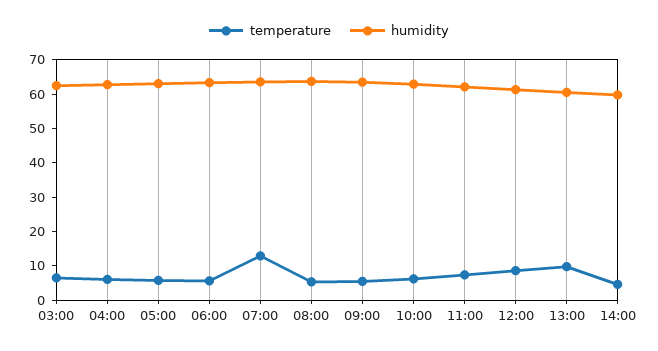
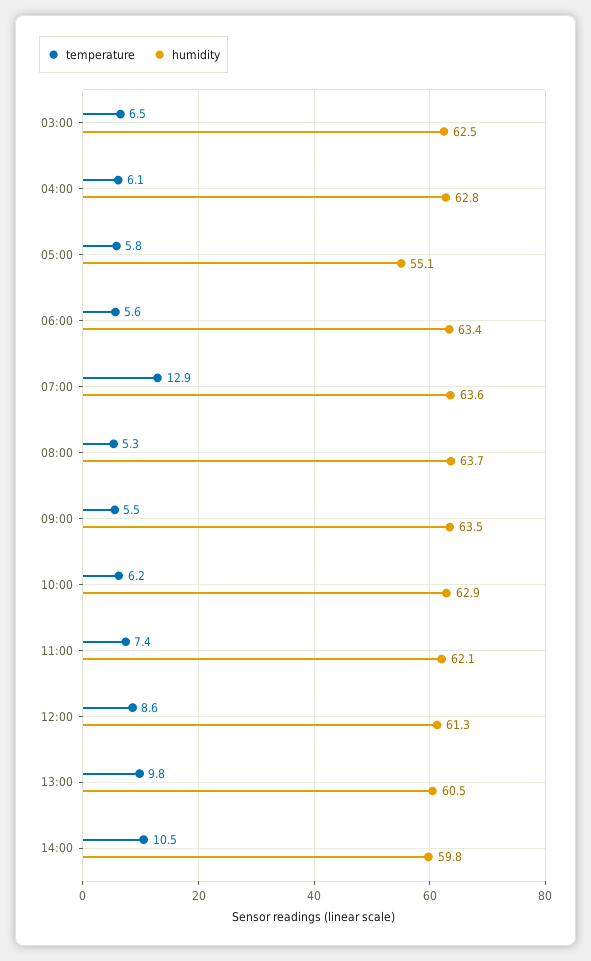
  {
    "temperature": {
      "03:00": 6.5,
      "04:00": 6.1,
      "05:00": 5.8,
      "06:00": 5.6,
      "07:00": 12.9,
      "08:00": 5.3,
      "09:00": 5.5,
      "10:00": 6.2,
      "11:00": 7.4,
      "12:00": 8.6,
      "13:00": 9.8,
-     "14:00": 5
+     "14:00": 10.5
    },
    "humidity": {
      "03:00": 62.5,
      "04:00": 62.8,
-     "05:00": 62.5,
+     "05:00": 55.1,
      "06:00": 63.4,
      "07:00": 63.6,
      "08:00": 63.7,
      "09:00": 63.5,
      "10:00": 62.9,
      "11:00": 62.1,
      "12:00": 61.3,
      "13:00": 60.5,
      "14:00": 59.8
    }
  }

